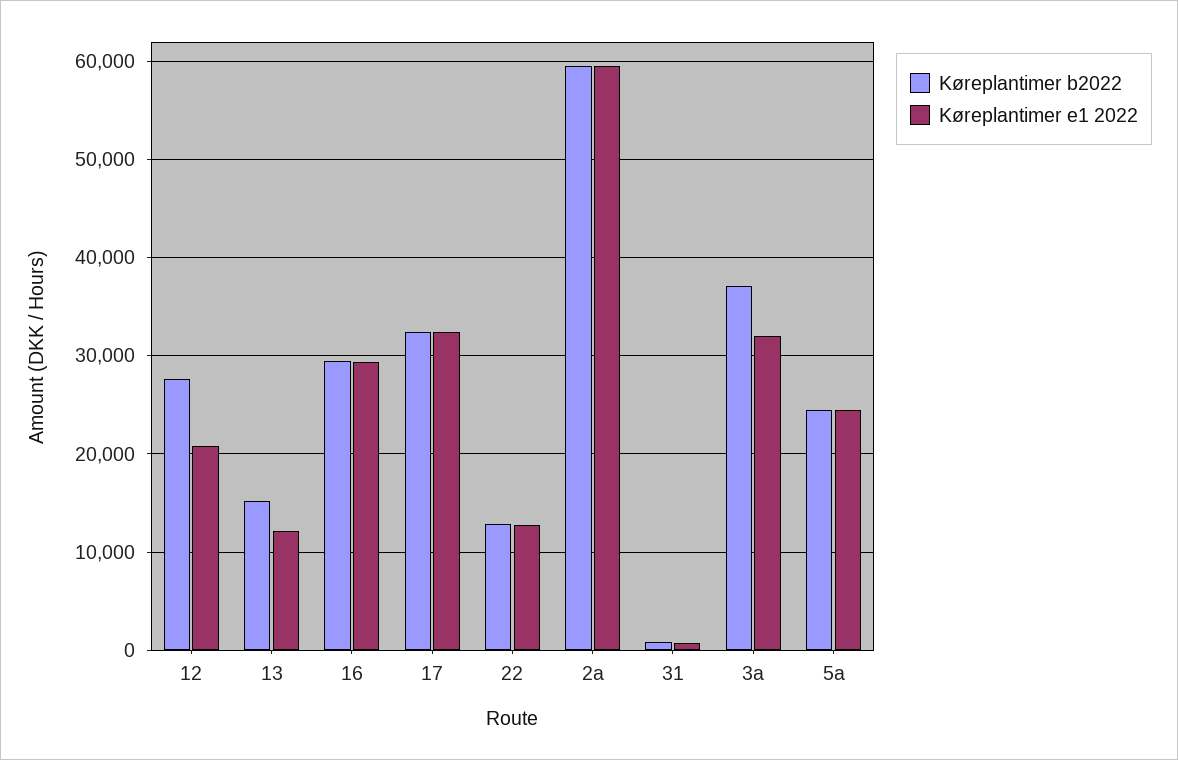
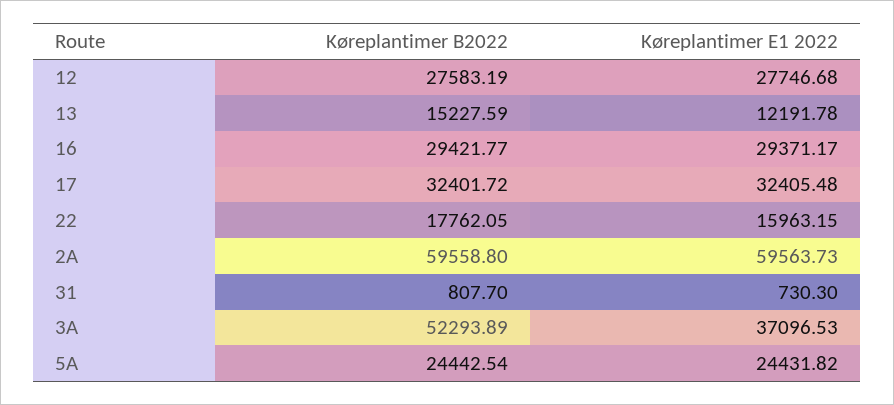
  {
    "Køreplantimer b2022": {
      "12": 27583.19,
      "13": 15227.59,
      "16": 29421.77,
      "17": 32401.72,
-     "22": 13000,
+     "22": 17762.05,
      "2a": 59558.8,
      "31": 807.7,
-     "3a": 37000,
+     "3a": 52293.89,
      "5a": 24442.54
    },
    "Køreplantimer e1 2022": {
-     "12": 21000,
+     "12": 27746.68,
      "13": 12191.78,
      "16": 29371.17,
      "17": 32405.48,
-     "22": 13000,
+     "22": 15963.15,
      "2a": 59563.73,
      "31": 730.3,
-     "3a": 32000,
+     "3a": 37096.53,
      "5a": 24431.82
    }
  }

